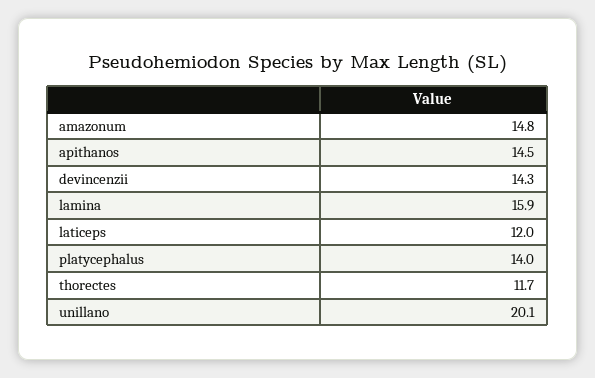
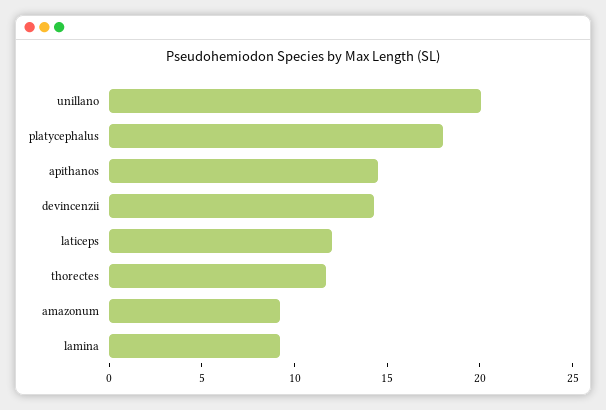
  {
-   "amazonum": 14.8,
+   "amazonum": 9,
    "apithanos": 14.5,
    "devincenzii": 14.3,
-   "lamina": 15.9,
+   "lamina": 9,
    "laticeps": 12,
-   "platycephalus": 14,
+   "platycephalus": 18,
    "thorectes": 11.7,
    "unillano": 20.1
  }

